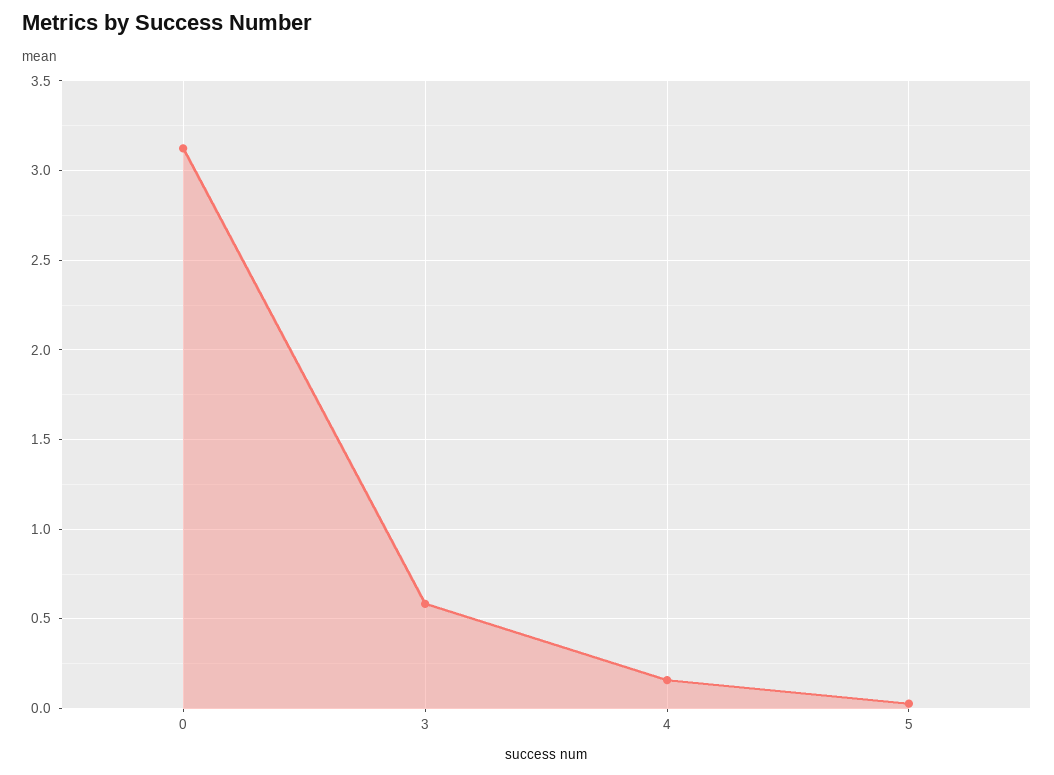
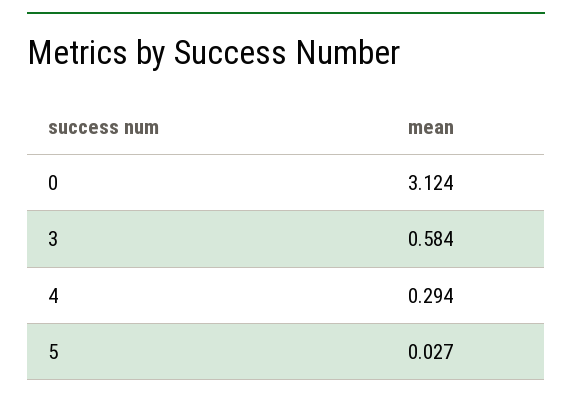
  {
    "0": 3.124,
    "3": 0.584,
-   "4": 0.15,
+   "4": 0.294,
    "5": 0.027
  }

